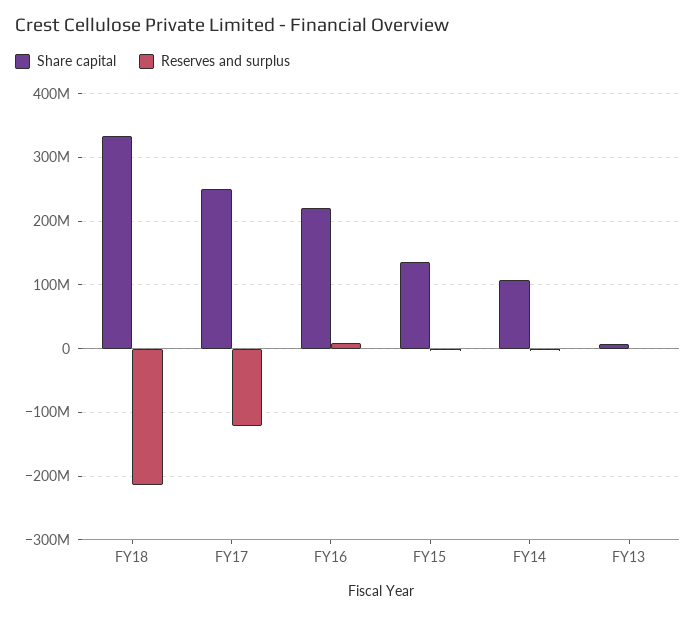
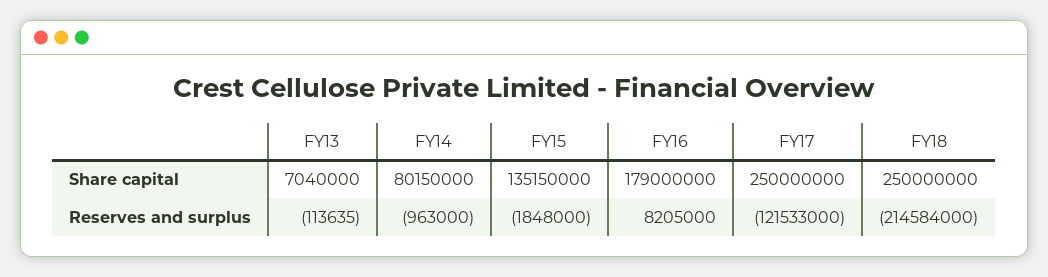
  {
    "Share capital": {
-     "FY18": 330000000,
+     "FY18": 250000000,
      "FY17": 250000000,
-     "FY16": 220000000,
+     "FY16": 179000000,
      "FY15": 135150000,
-     "FY14": 110000000,
+     "FY14": 80150000,
      "FY13": 7040000
    },
    "Reserves and surplus": {
      "FY18": -214584000,
      "FY17": -121533000,
      "FY16": 8205000,
      "FY15": -1848000,
      "FY14": -963000,
      "FY13": -113635
    }
  }

